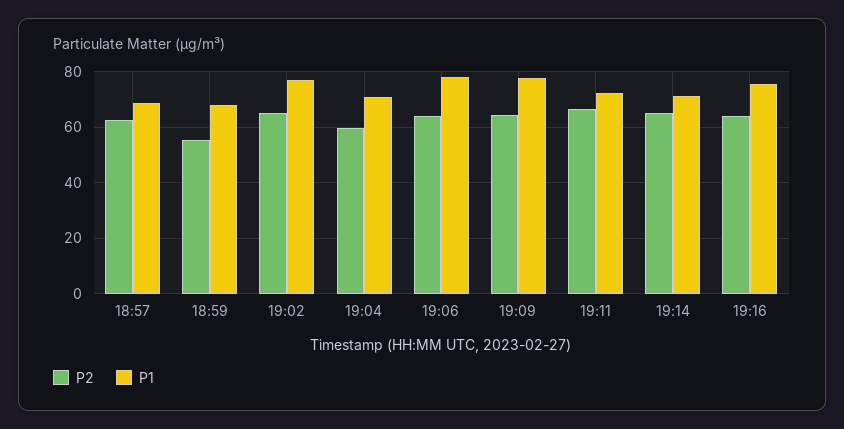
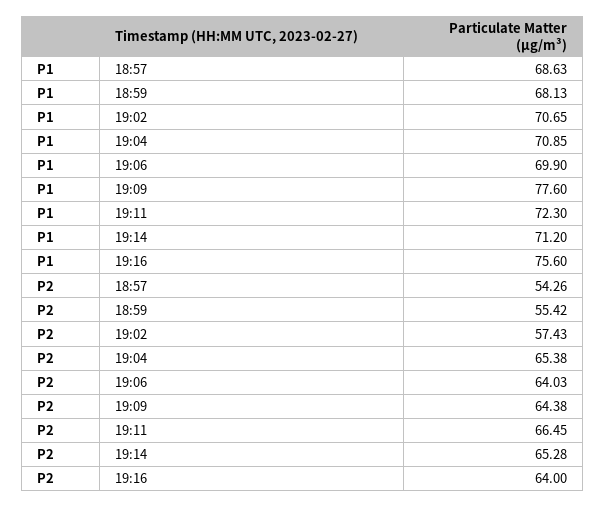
  {
    "P2": {
-     "18:57": 62.5,
+     "18:57": 54.26,
      "18:59": 55.42,
-     "19:02": 65,
+     "19:02": 57.43,
-     "19:04": 60,
+     "19:04": 65.38,
      "19:06": 64.03,
      "19:09": 64.38,
      "19:11": 66.45,
      "19:14": 65.28,
      "19:16": 64
    },
    "P1": {
      "18:57": 68.63,
      "18:59": 68.13,
-     "19:02": 77.5,
+     "19:02": 70.65,
      "19:04": 70.85,
-     "19:06": 77.5,
+     "19:06": 69.9,
      "19:09": 77.6,
      "19:11": 72.3,
      "19:14": 71.2,
      "19:16": 75.6
    }
  }

